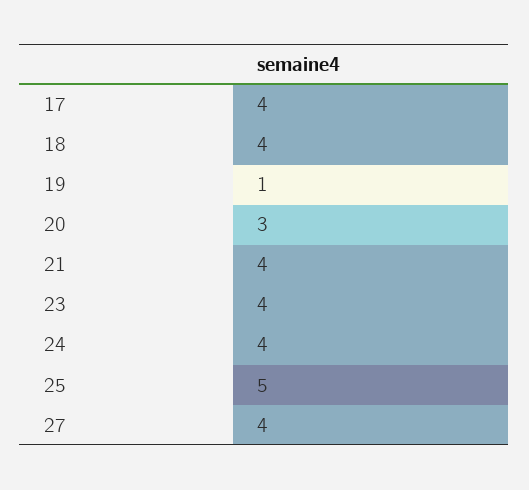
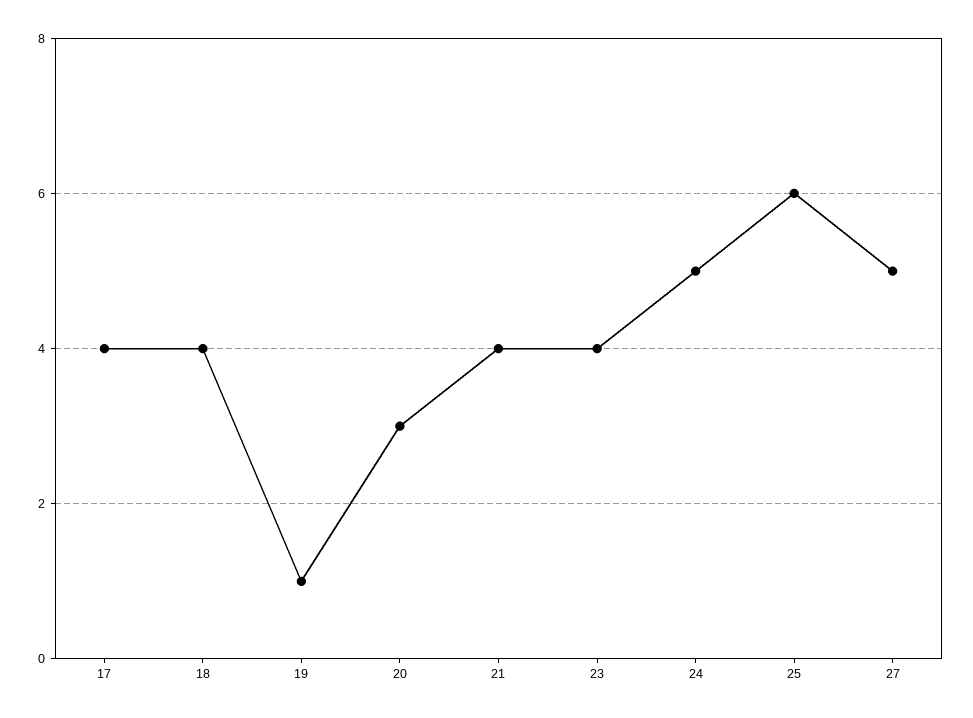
  {
    "17": 4,
    "18": 4,
    "19": 1,
    "20": 3,
    "21": 4,
    "23": 4,
-   "24": 4,
+   "24": 5,
-   "25": 5,
+   "25": 6,
-   "27": 4
+   "27": 5
  }

